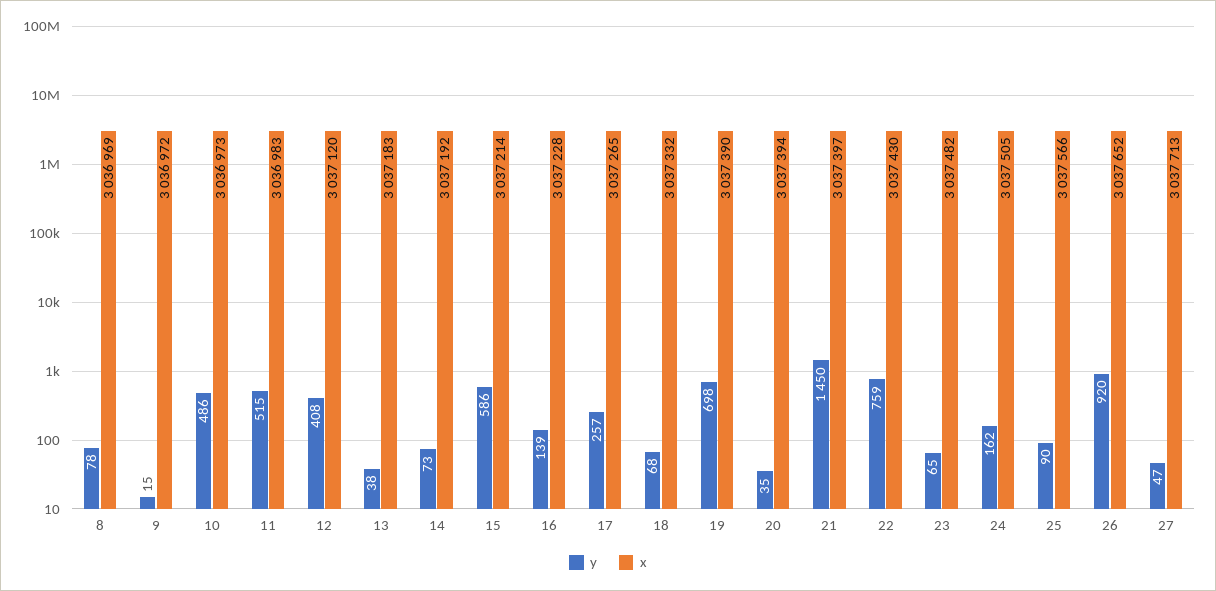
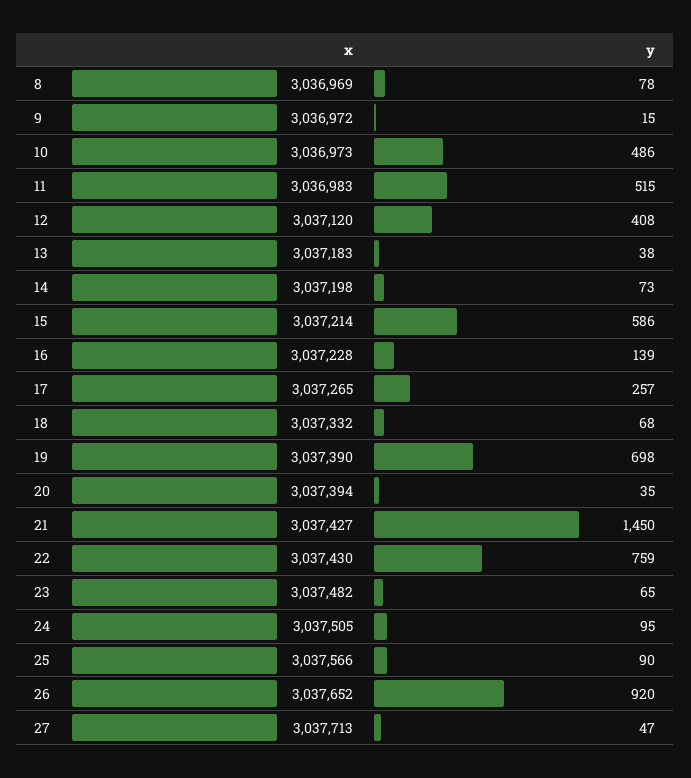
  {
    "y": {
      "8": 78,
      "9": 15,
      "10": 486,
      "11": 515,
      "12": 408,
      "13": 38,
      "14": 73,
      "15": 586,
      "16": 139,
      "17": 257,
      "18": 68,
      "19": 698,
      "20": 35,
      "21": 1450,
      "22": 759,
      "23": 65,
-     "24": 162,
+     "24": 95,
      "25": 90,
      "26": 920,
      "27": 47
    },
    "x": {
      "8": 3036969,
      "9": 3036972,
      "10": 3036973,
      "11": 3036983,
      "12": 3037120,
      "13": 3037183,
-     "14": 3037192,
+     "14": 3037198,
      "15": 3037214,
      "16": 3037228,
      "17": 3037265,
      "18": 3037332,
      "19": 3037390,
      "20": 3037394,
-     "21": 3037397,
+     "21": 3037427,
      "22": 3037430,
      "23": 3037482,
      "24": 3037505,
      "25": 3037566,
      "26": 3037652,
      "27": 3037713
    }
  }

